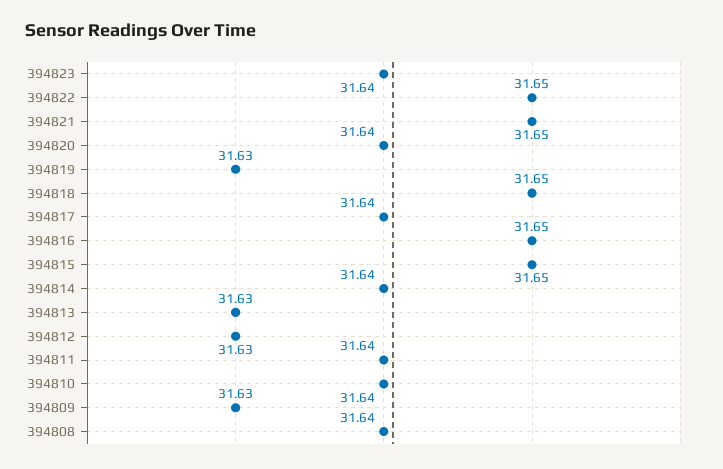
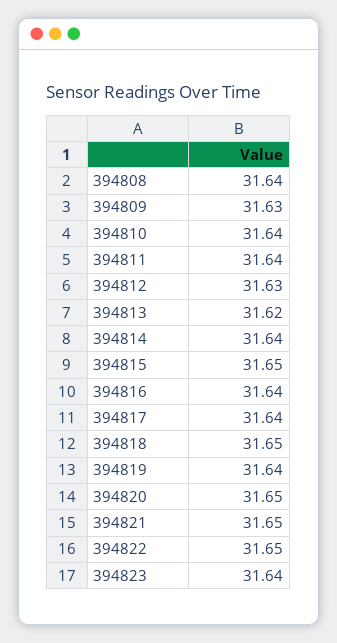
  {
    "394823": 31.64,
    "394822": 31.65,
    "394821": 31.65,
-   "394820": 31.64,
+   "394820": 31.65,
-   "394819": 31.63,
+   "394819": 31.64,
    "394818": 31.65,
    "394817": 31.64,
-   "394816": 31.65,
+   "394816": 31.64,
    "394815": 31.65,
    "394814": 31.64,
-   "394813": 31.63,
+   "394813": 31.62,
    "394812": 31.63,
    "394811": 31.64,
    "394810": 31.64,
    "394809": 31.63,
    "394808": 31.64
  }

